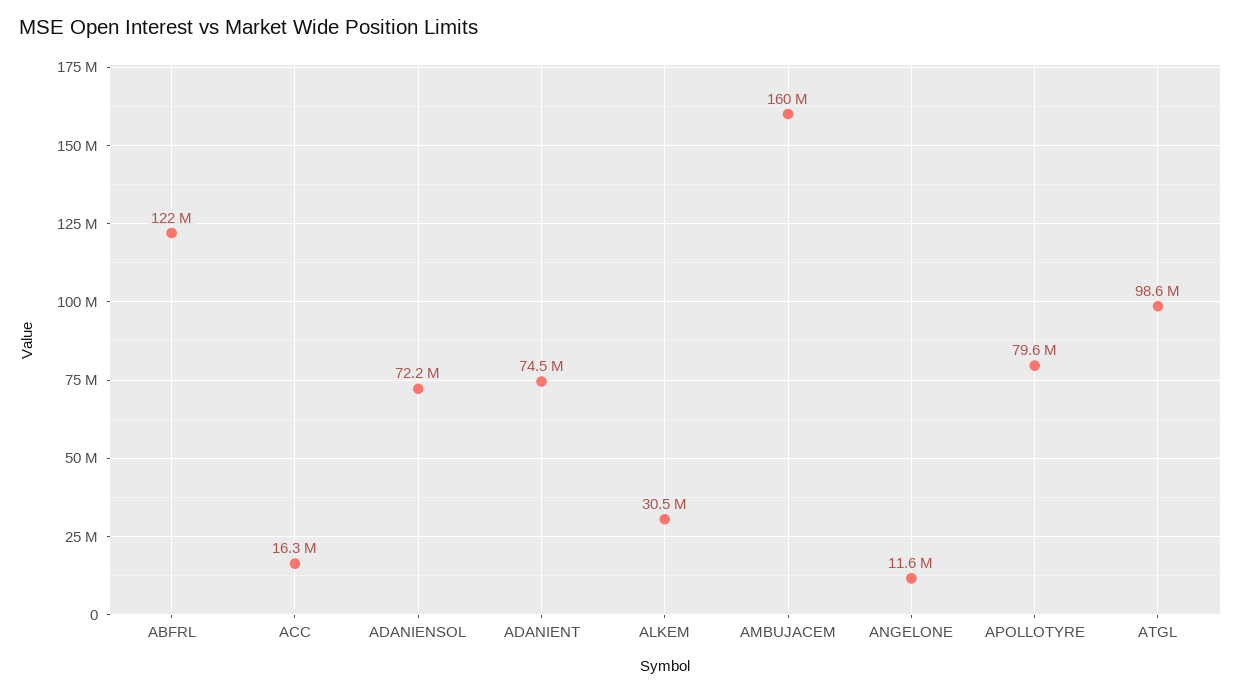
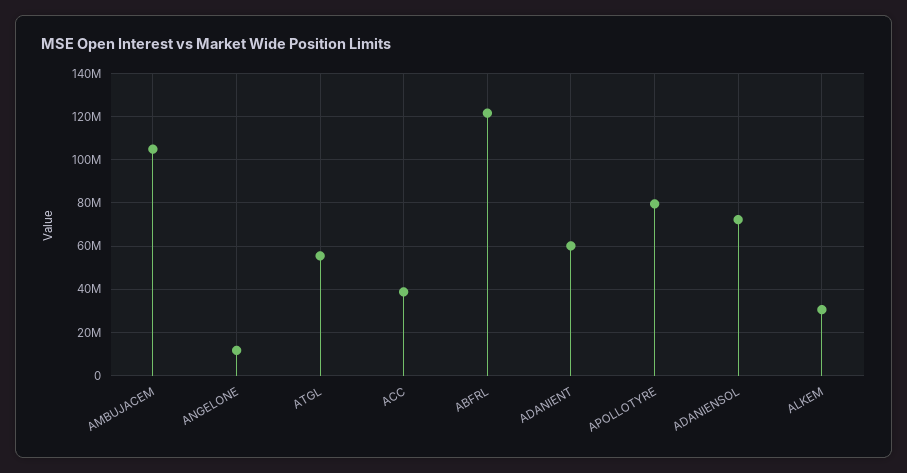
  {
    "ABFRL": 122000000,
-   "ACC": 16300000,
+   "ACC": 40000000,
    "ADANIENSOL": 72200000,
-   "ADANIENT": 74500000,
+   "ADANIENT": 60000000,
    "ALKEM": 30500000,
-   "AMBUJACEM": 160000000,
+   "AMBUJACEM": 105000000,
    "ANGELONE": 11600000,
    "APOLLOTYRE": 79600000,
-   "ATGL": 98600000
+   "ATGL": 55000000
  }

